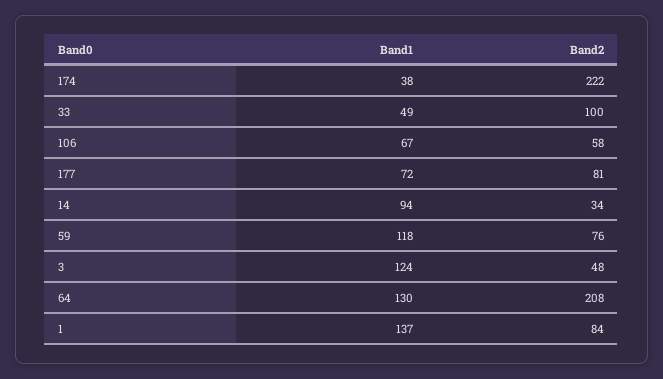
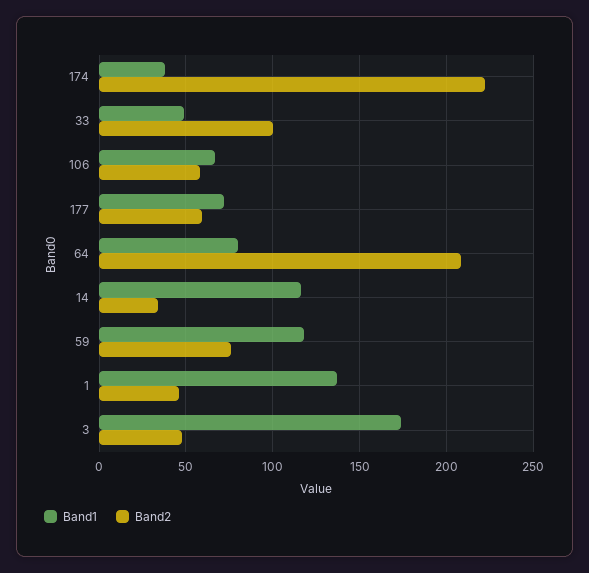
  {
    "Band1": {
      "174": 38,
      "33": 49,
      "106": 67,
      "177": 72,
-     "14": 94,
+     "14": 115,
      "59": 118,
-     "3": 124,
+     "3": 175,
-     "64": 130,
+     "64": 80,
      "1": 137
    },
    "Band2": {
      "174": 222,
      "33": 100,
      "106": 58,
-     "177": 81,
+     "177": 60,
      "14": 34,
      "59": 76,
      "3": 48,
      "64": 208,
-     "1": 84
+     "1": 45
    }
  }

